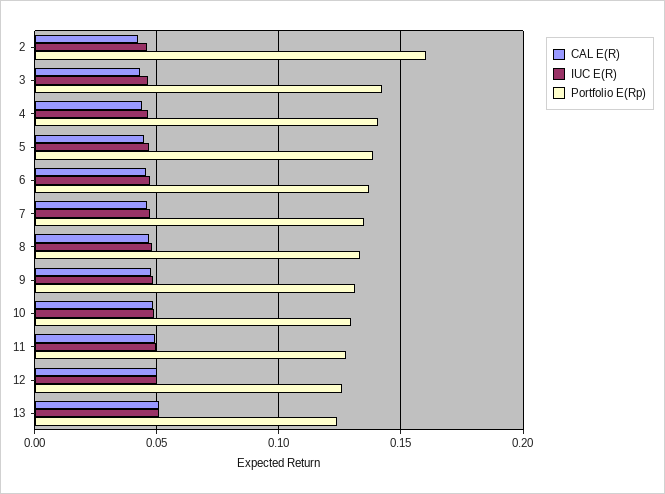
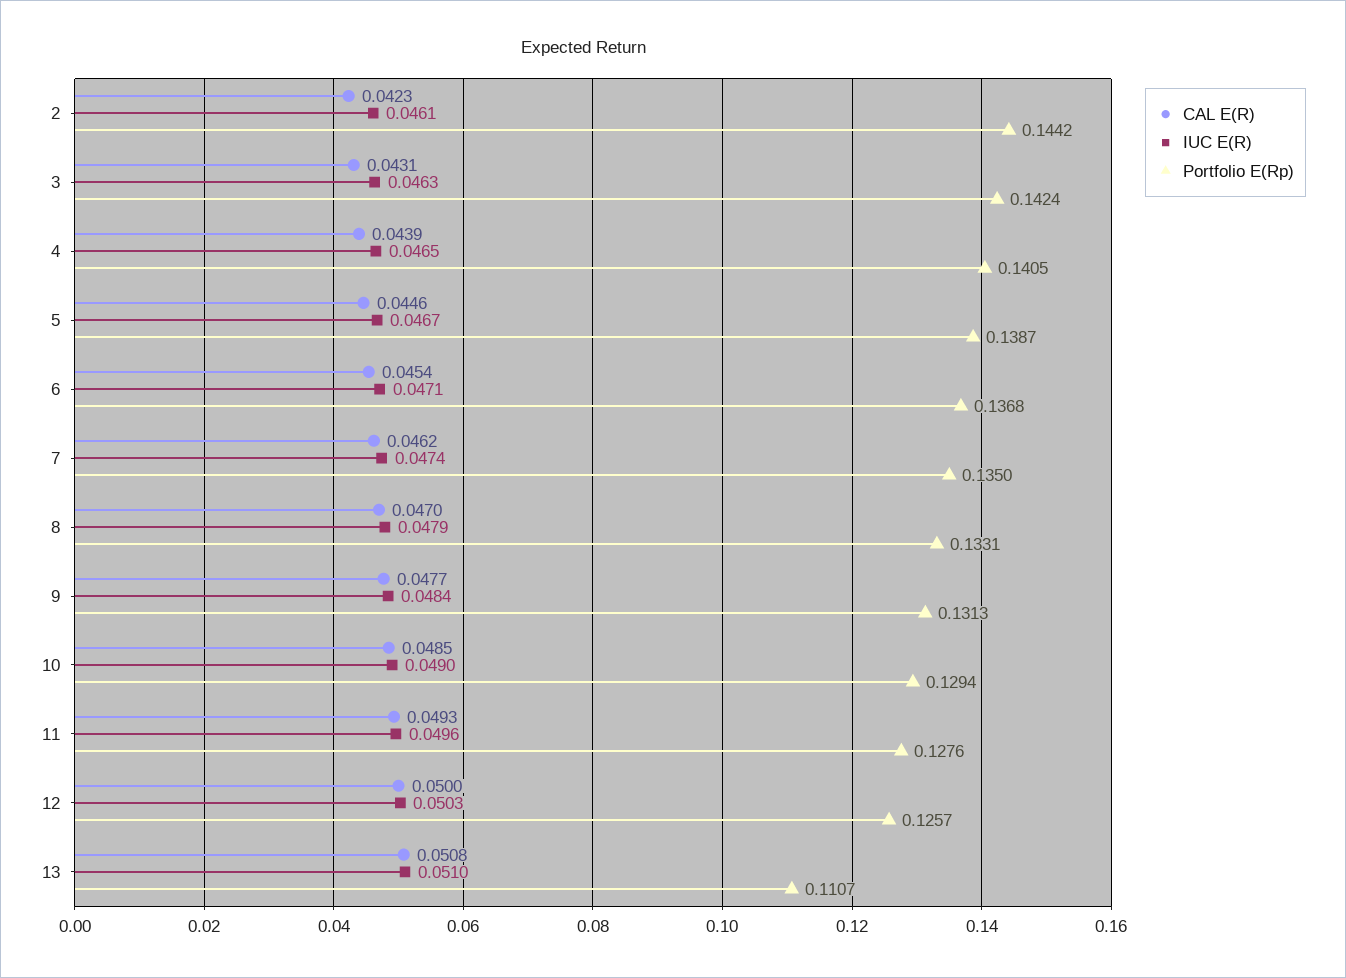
  {
    "CAL E(R)": {
      "2": 0.0423,
      "3": 0.0431,
      "4": 0.0439,
      "5": 0.0446,
      "6": 0.0454,
      "7": 0.0462,
      "8": 0.047,
      "9": 0.0477,
      "10": 0.0485,
      "11": 0.0493,
      "12": 0.05,
      "13": 0.0508
    },
    "IUC E(R)": {
      "2": 0.0461,
      "3": 0.0463,
      "4": 0.0465,
      "5": 0.0467,
      "6": 0.0471,
      "7": 0.0474,
      "8": 0.0479,
      "9": 0.0484,
      "10": 0.049,
      "11": 0.0496,
      "12": 0.0503,
      "13": 0.051
    },
    "Portfolio E(Rp)": {
-     "2": 0.16,
+     "2": 0.1442,
      "3": 0.1424,
      "4": 0.1405,
      "5": 0.1387,
      "6": 0.1368,
      "7": 0.135,
      "8": 0.1331,
      "9": 0.1313,
      "10": 0.1294,
      "11": 0.1276,
      "12": 0.1257,
-     "13": 0.125
+     "13": 0.1107
    }
  }

